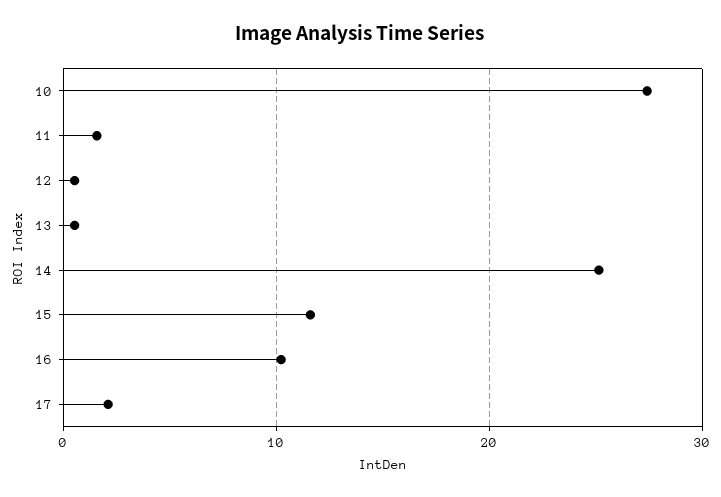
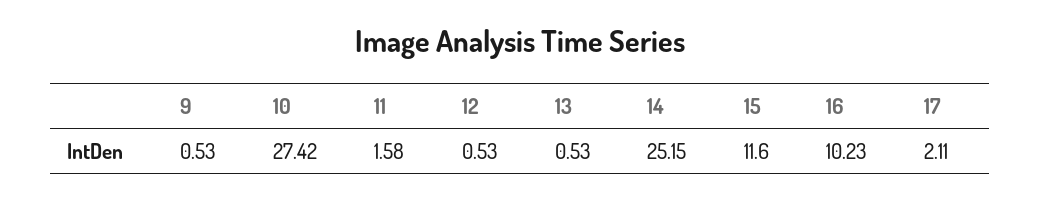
  {
    "10": 27.42,
    "11": 1.58,
    "12": 0.53,
    "13": 0.53,
    "14": 25.15,
    "15": 11.6,
    "16": 10.23,
-   "17": 2.11
+   "17": 2.11,
+   "9": 0.53
  }

